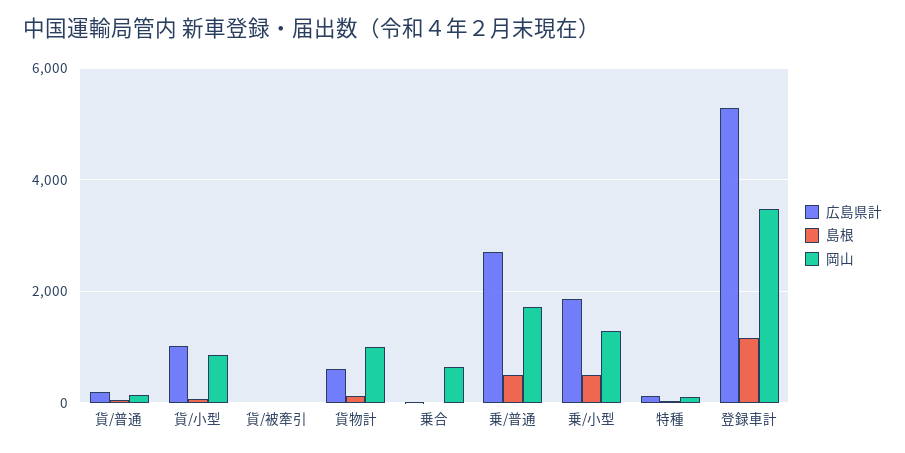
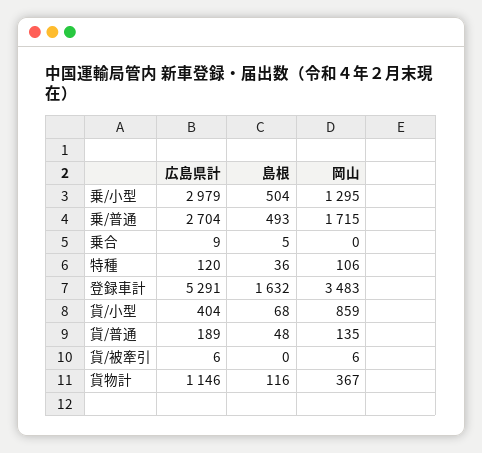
  {
    "広島県計": {
      "貨/普通": 189,
-     "貨/小型": 1000,
+     "貨/小型": 404,
      "貨/被牽引": 6,
-     "貨物計": 600,
+     "貨物計": 1146,
      "乗合": 9,
      "乗/普通": 2704,
-     "乗/小型": 1800,
+     "乗/小型": 2979,
      "特種": 120,
      "登録車計": 5291
    },
    "島根": {
      "貨/普通": 48,
      "貨/小型": 68,
      "貨/被牽引": 0,
      "貨物計": 116,
      "乗合": 5,
      "乗/普通": 493,
      "乗/小型": 504,
      "特種": 36,
-     "登録車計": 1200
+     "登録車計": 1632
    },
    "岡山": {
      "貨/普通": 135,
      "貨/小型": 859,
      "貨/被牽引": 6,
-     "貨物計": 1000,
+     "貨物計": 367,
-     "乗合": 600,
+     "乗合": 0,
      "乗/普通": 1715,
      "乗/小型": 1295,
      "特種": 106,
      "登録車計": 3483
    }
  }

